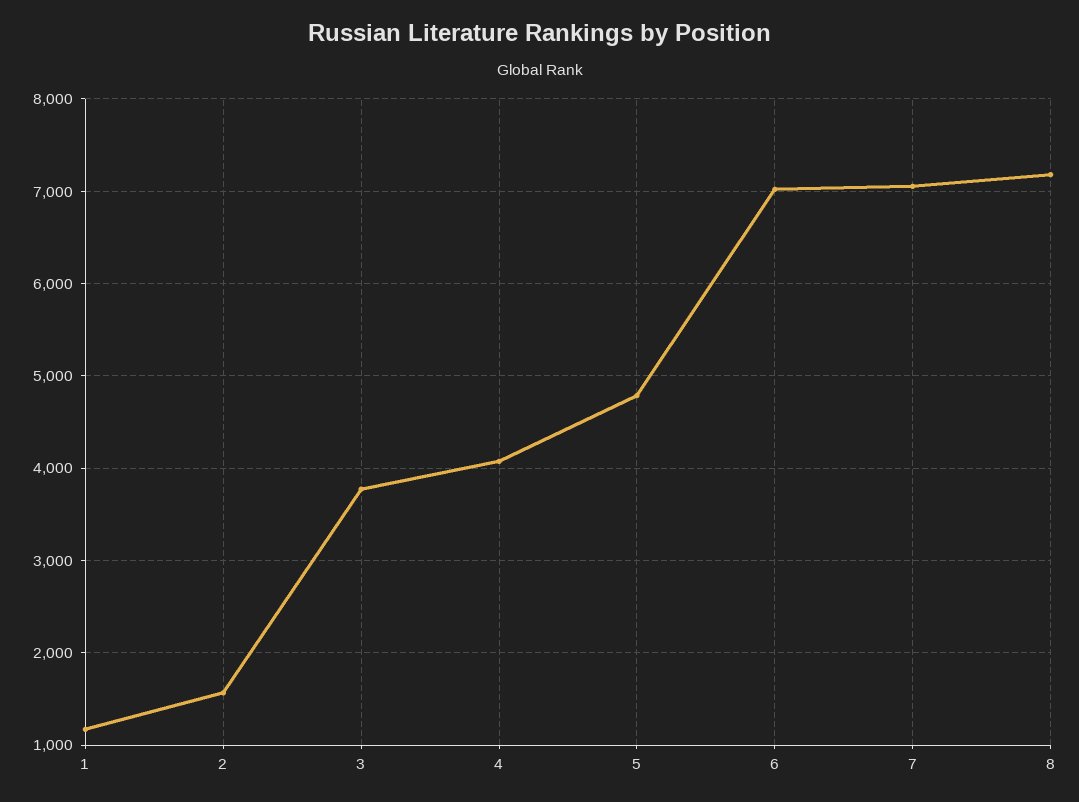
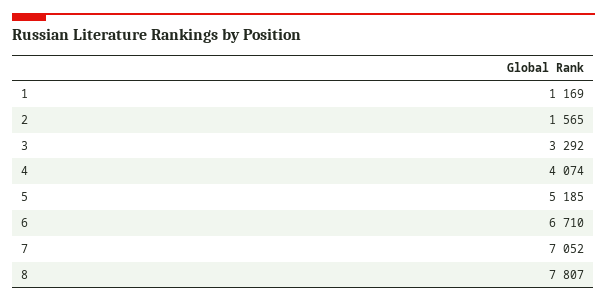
  {
    "1": 1169,
    "2": 1565,
-   "3": 3800,
+   "3": 3292,
    "4": 4074,
-   "5": 4800,
+   "5": 5185,
-   "6": 7000,
+   "6": 6710,
    "7": 7052,
-   "8": 7200
+   "8": 7807
  }

